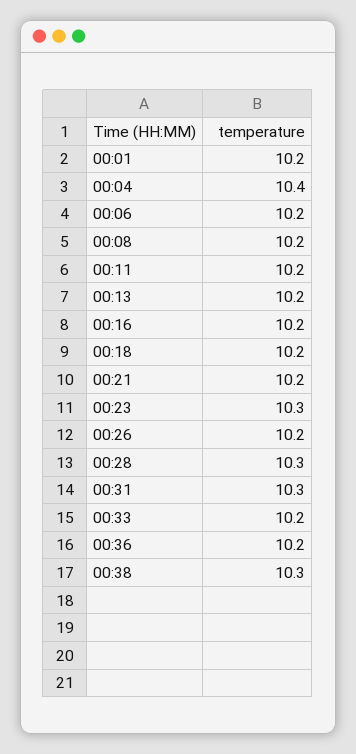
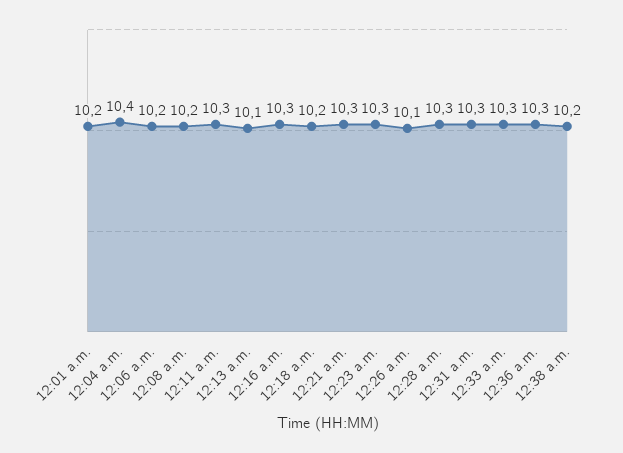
  {
    "00:01": 10.2,
    "00:04": 10.4,
    "00:06": 10.2,
    "00:08": 10.2,
-   "00:11": 10.2,
+   "00:11": 10.3,
-   "00:13": 10.2,
+   "00:13": 10.1,
-   "00:16": 10.2,
+   "00:16": 10.3,
    "00:18": 10.2,
-   "00:21": 10.2,
+   "00:21": 10.3,
    "00:23": 10.3,
-   "00:26": 10.2,
+   "00:26": 10.1,
    "00:28": 10.3,
    "00:31": 10.3,
-   "00:33": 10.2,
+   "00:33": 10.3,
-   "00:36": 10.2,
+   "00:36": 10.3,
-   "00:38": 10.3
+   "00:38": 10.2
  }

